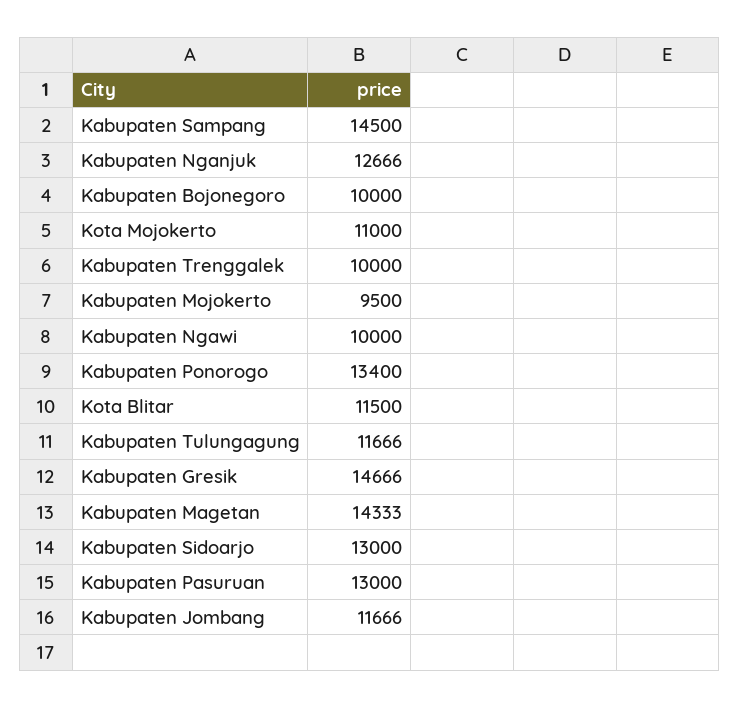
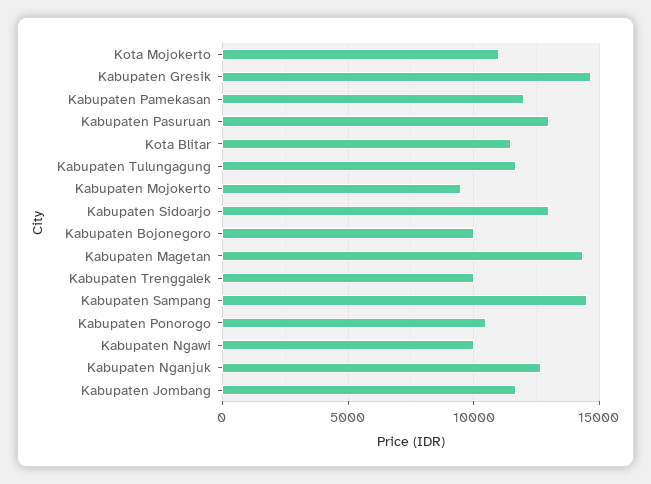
  {
    "Kabupaten Sampang": 14500,
    "Kabupaten Nganjuk": 12666,
    "Kabupaten Bojonegoro": 10000,
    "Kota Mojokerto": 11000,
    "Kabupaten Trenggalek": 10000,
    "Kabupaten Mojokerto": 9500,
    "Kabupaten Ngawi": 10000,
-   "Kabupaten Ponorogo": 13400,
+   "Kabupaten Ponorogo": 10500,
    "Kota Blitar": 11500,
    "Kabupaten Tulungagung": 11666,
    "Kabupaten Gresik": 14666,
    "Kabupaten Magetan": 14333,
    "Kabupaten Sidoarjo": 13000,
    "Kabupaten Pasuruan": 13000,
-   "Kabupaten Jombang": 11666
+   "Kabupaten Jombang": 11666,
+   "Kabupaten Pamekasan": 12000
  }

